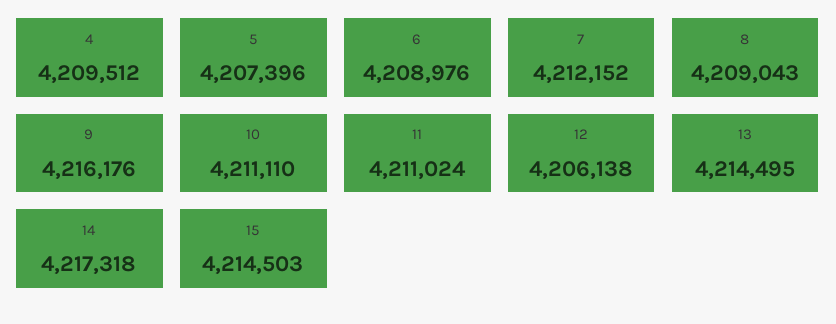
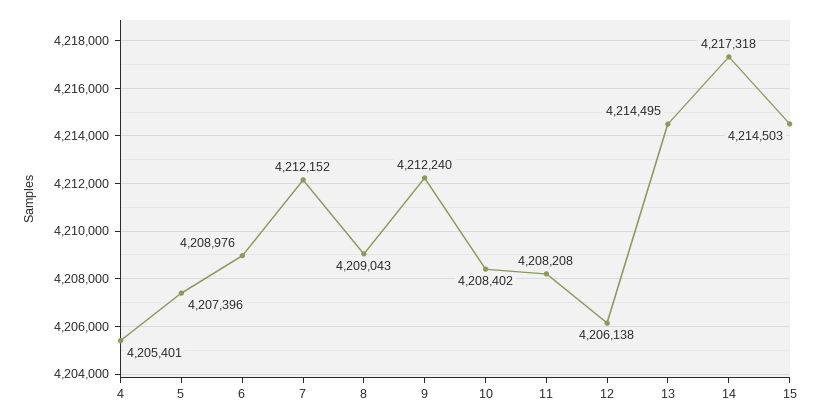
  {
-   "4": 4209512,
+   "4": 4205401,
    "5": 4207396,
    "6": 4208976,
    "7": 4212152,
    "8": 4209043,
-   "9": 4216176,
+   "9": 4212240,
-   "10": 4211110,
+   "10": 4208402,
-   "11": 4211024,
+   "11": 4208208,
    "12": 4206138,
    "13": 4214495,
    "14": 4217318,
    "15": 4214503
  }

